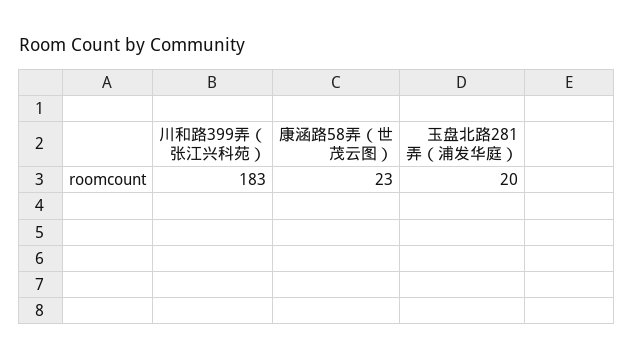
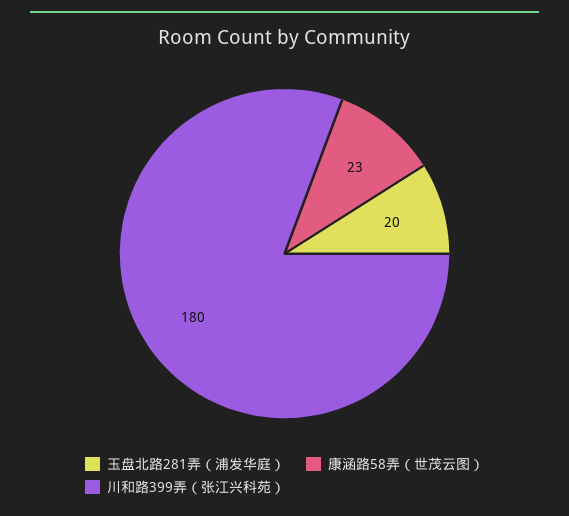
  {
-   "川和路399弄（张江兴科苑）": 183,
+   "川和路399弄（张江兴科苑）": 180,
    "康涵路58弄（世茂云图）": 23,
    "玉盘北路281弄（浦发华庭）": 20
  }

